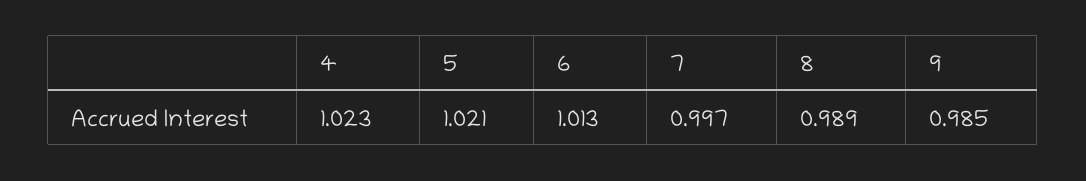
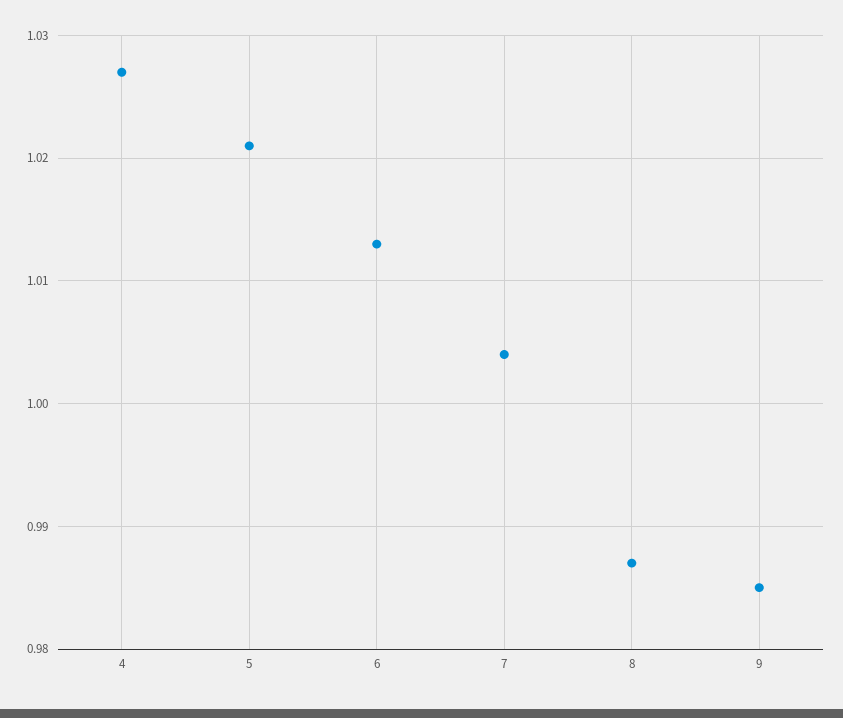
  {
-   "4": 1.023,
+   "4": 1.027,
    "5": 1.021,
    "6": 1.013,
-   "7": 0.997,
+   "7": 1.004,
-   "8": 0.989,
+   "8": 0.987,
    "9": 0.985
  }

